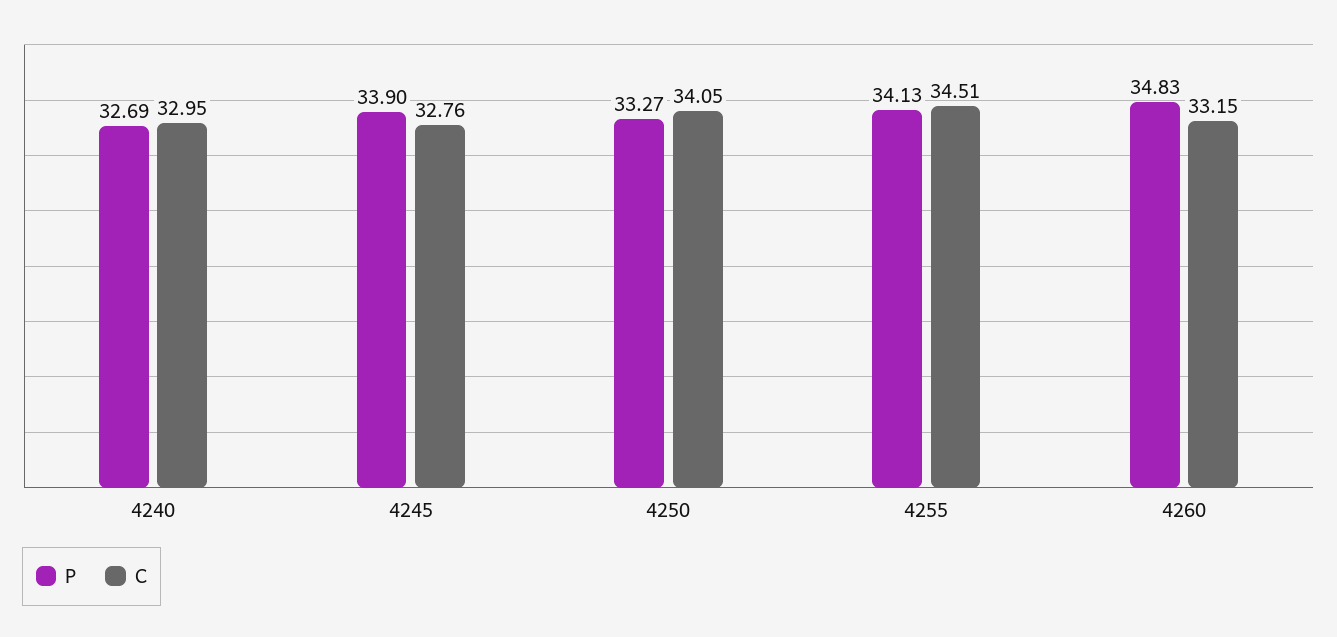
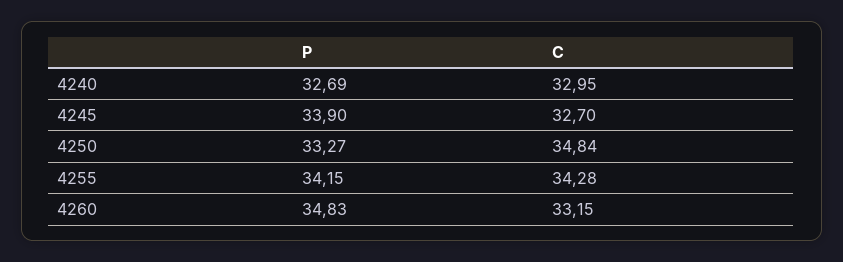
  {
    "P": {
      "4240": 32.69,
      "4245": 33.9,
      "4250": 33.27,
-     "4255": 34.13,
+     "4255": 34.15,
      "4260": 34.83
    },
    "C": {
      "4240": 32.95,
-     "4245": 32.76,
+     "4245": 32.7,
-     "4250": 34.05,
+     "4250": 34.84,
-     "4255": 34.51,
+     "4255": 34.28,
      "4260": 33.15
    }
  }

